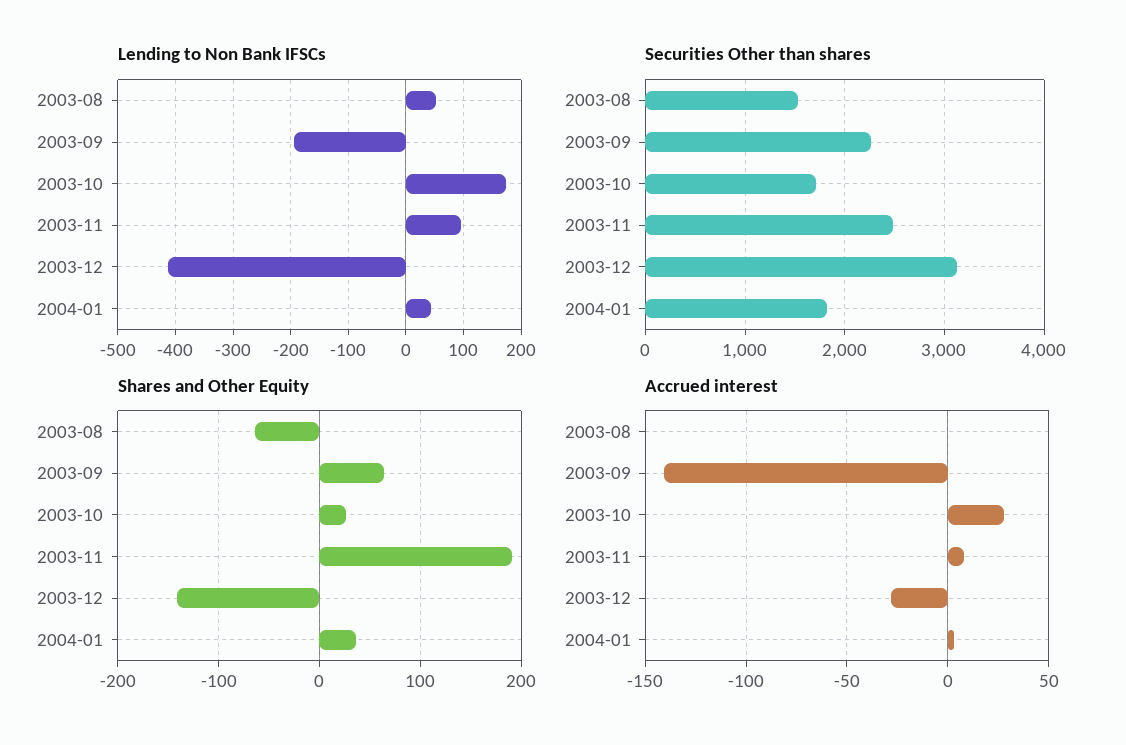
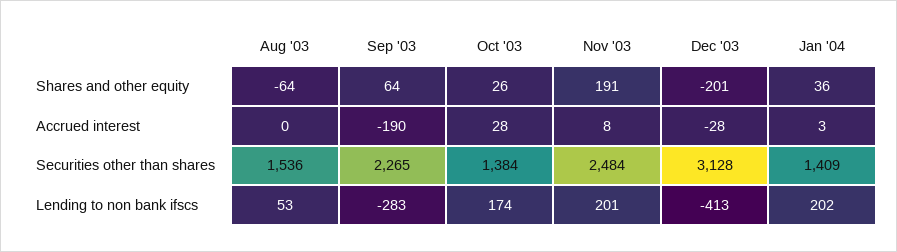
  {
    "Lending to Non Bank IFSCs": {
      "2003-08": 53,
-     "2003-09": -200,
+     "2003-09": -283,
      "2003-10": 174,
-     "2003-11": 100,
+     "2003-11": 201,
      "2003-12": -413,
-     "2004-01": 40
+     "2004-01": 202
    },
    "Securities Other than shares": {
      "2003-08": 1536,
      "2003-09": 2265,
-     "2003-10": 1700,
+     "2003-10": 1384,
      "2003-11": 2484,
      "2003-12": 3128,
-     "2004-01": 1800
+     "2004-01": 1409
    },
    "Shares and Other Equity": {
      "2003-08": -64,
      "2003-09": 64,
      "2003-10": 26,
      "2003-11": 191,
-     "2003-12": -140,
+     "2003-12": -201,
      "2004-01": 36
    },
    "Accrued interest": {
      "2003-08": 0,
-     "2003-09": -140,
+     "2003-09": -190,
      "2003-10": 28,
      "2003-11": 8,
      "2003-12": -28,
      "2004-01": 3
    }
  }

